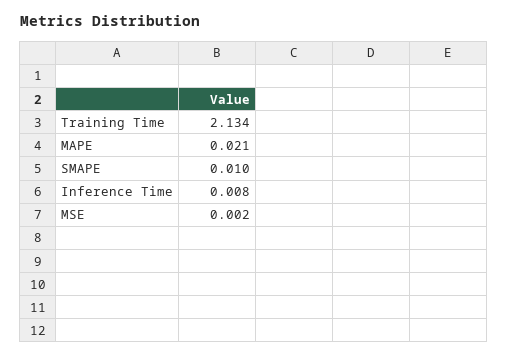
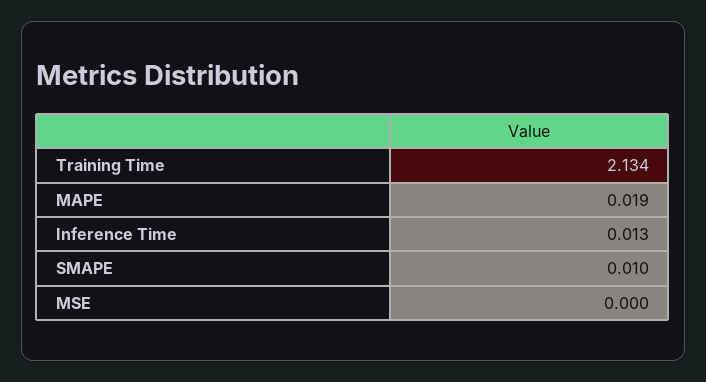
  {
    "Training Time": 2.134,
-   "MAPE": 0.021,
+   "MAPE": 0.019,
    "SMAPE": 0.01,
-   "Inference Time": 0.008,
+   "Inference Time": 0.013,
-   "MSE": 0.002
+   "MSE": 0
  }

